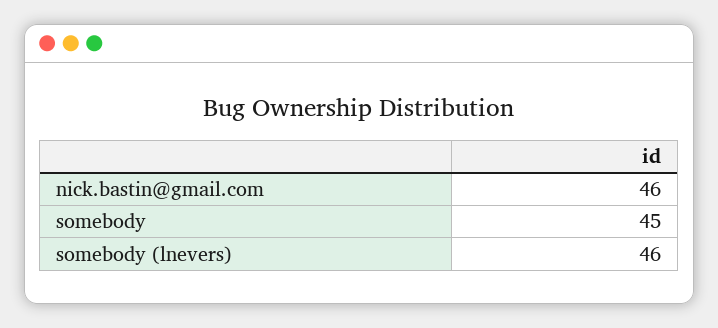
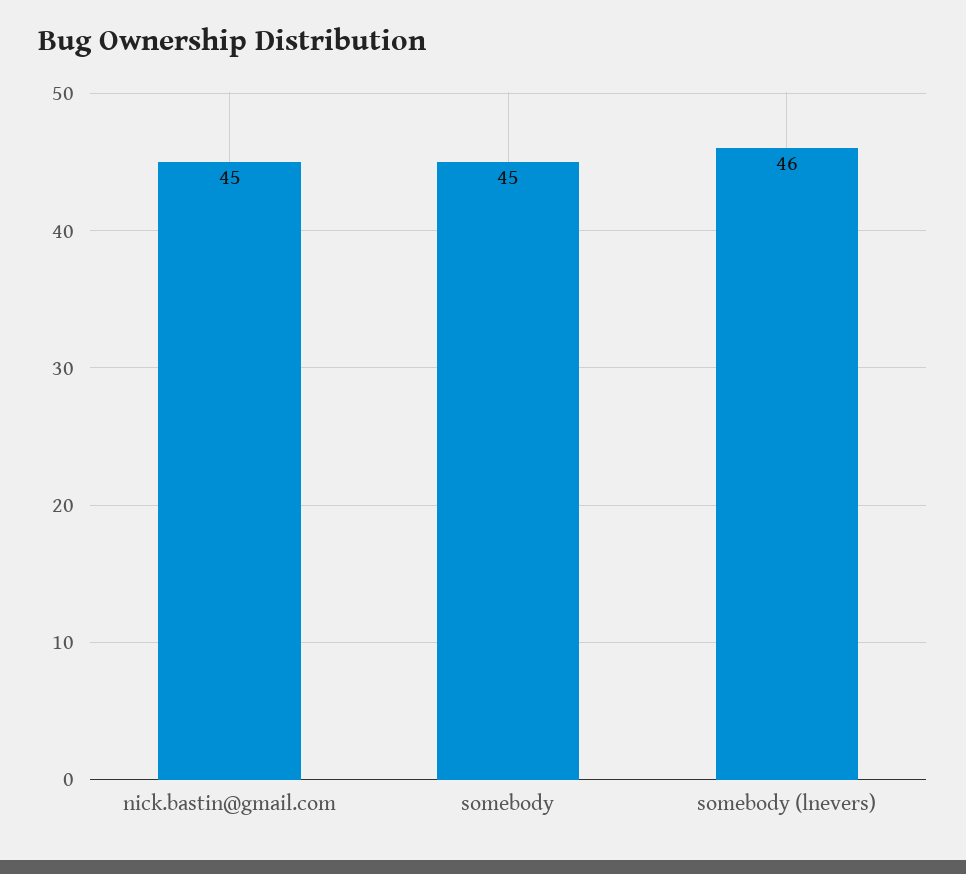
  {
-   "nick.bastin@gmail.com": 46,
+   "nick.bastin@gmail.com": 45,
    "somebody": 45,
    "somebody (lnevers)": 46
  }

